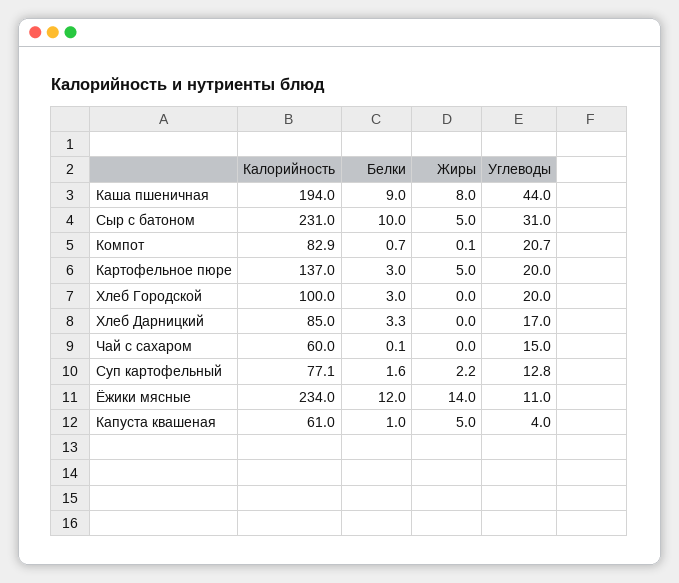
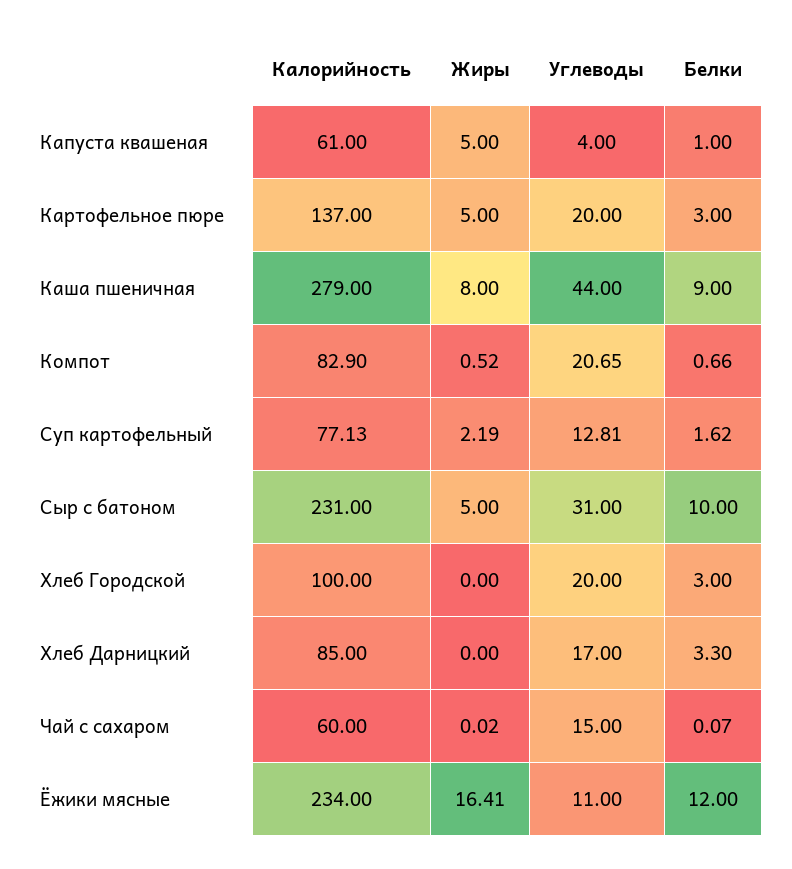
  {
    "Калорийность": {
-     "Каша пшеничная": 194,
+     "Каша пшеничная": 279,
      "Сыр с батоном": 231,
      "Компот": 82.9,
      "Картофельное пюре": 137,
      "Хлеб Городской": 100,
      "Хлеб Дарницкий": 85,
      "Чай с сахаром": 60,
      "Суп картофельный": 77.13,
      "Ёжики мясные": 234,
      "Капуста квашеная": 61
    },
    "Белки": {
      "Каша пшеничная": 9,
      "Сыр с батоном": 10,
      "Компот": 0.66,
      "Картофельное пюре": 3,
      "Хлеб Городской": 3,
      "Хлеб Дарницкий": 3.3,
      "Чай с сахаром": 0.07,
      "Суп картофельный": 1.62,
      "Ёжики мясные": 12,
      "Капуста квашеная": 1
    },
    "Жиры": {
      "Каша пшеничная": 8,
      "Сыр с батоном": 5,
-     "Компот": 0.1,
+     "Компот": 0.52,
      "Картофельное пюре": 5,
      "Хлеб Городской": 0,
      "Хлеб Дарницкий": 0,
      "Чай с сахаром": 0.02,
      "Суп картофельный": 2.19,
-     "Ёжики мясные": 14,
+     "Ёжики мясные": 16.41,
      "Капуста квашеная": 5
    },
    "Углеводы": {
      "Каша пшеничная": 44,
      "Сыр с батоном": 31,
      "Компот": 20.65,
      "Картофельное пюре": 20,
      "Хлеб Городской": 20,
      "Хлеб Дарницкий": 17,
      "Чай с сахаром": 15,
      "Суп картофельный": 12.81,
      "Ёжики мясные": 11,
      "Капуста квашеная": 4
    }
  }

